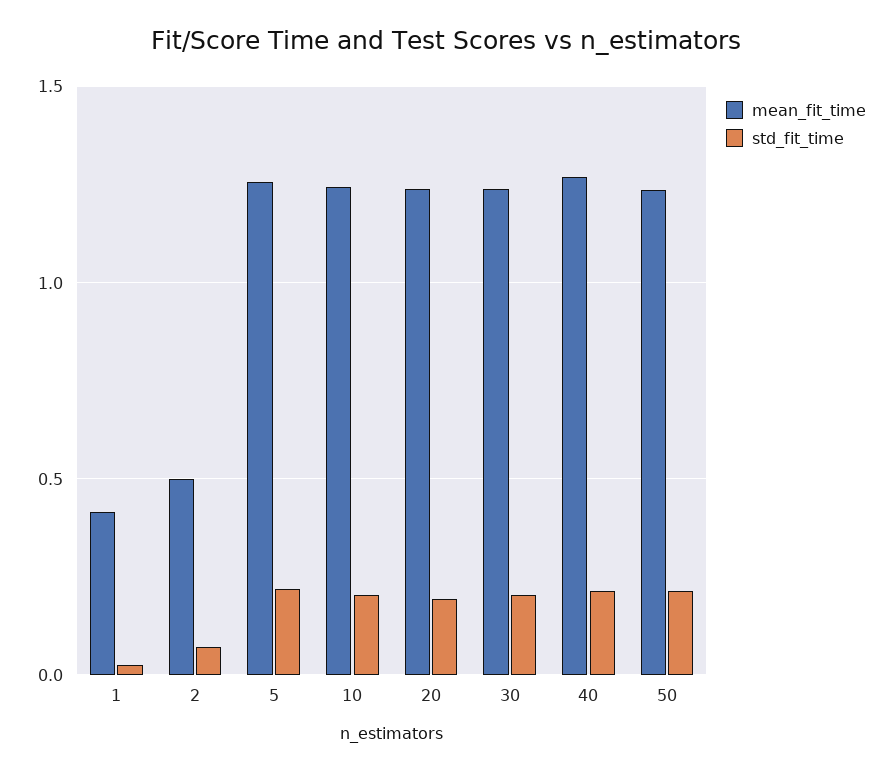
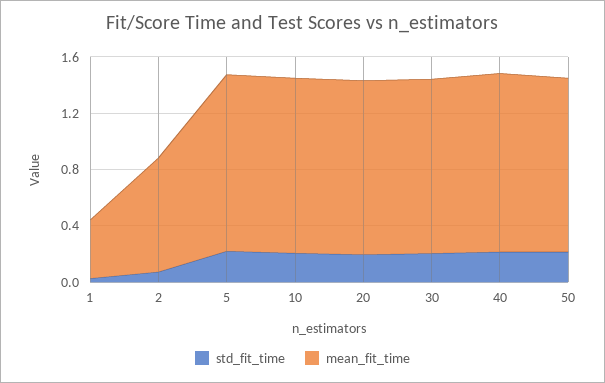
  {
    "mean_fit_time": {
      "1": 0.4,
-     "2": 0.5,
+     "2": 0.8,
      "5": 1.25,
      "10": 1.25,
      "20": 1.25,
      "30": 1.25,
      "40": 1.25,
      "50": 1.25
    },
    "std_fit_time": {
      "1": 0.05,
      "2": 0.05,
      "5": 0.2,
      "10": 0.2,
      "20": 0.2,
      "30": 0.2,
      "40": 0.2,
      "50": 0.2
    }
  }

